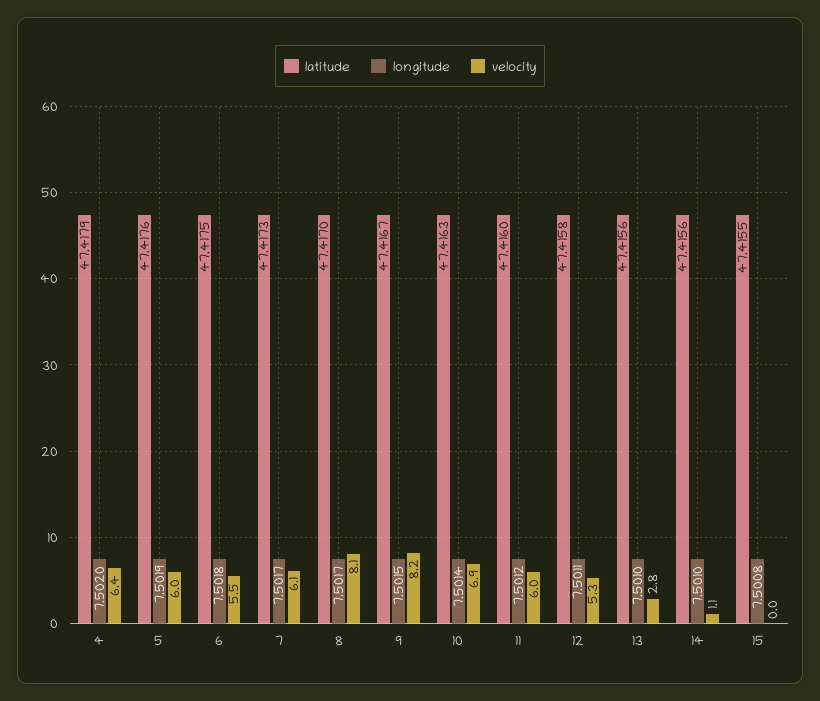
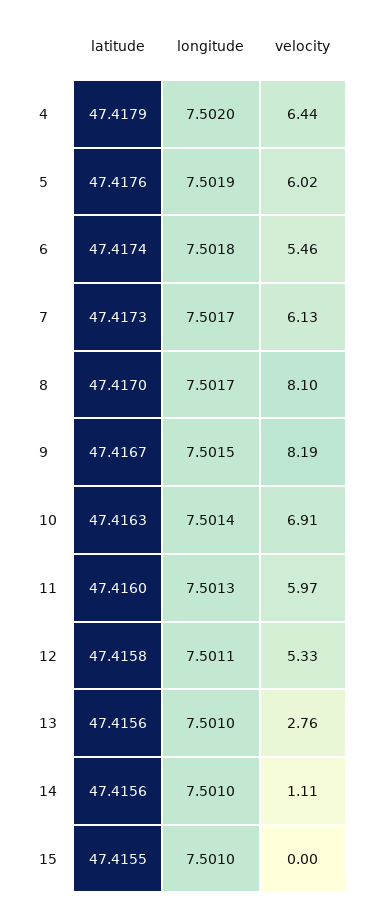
  {
    "latitude": {
      "4": 47.4179,
      "5": 47.4176,
-     "6": 47.4175,
+     "6": 47.4174,
      "7": 47.4173,
      "8": 47.417,
      "9": 47.4167,
      "10": 47.4163,
      "11": 47.416,
      "12": 47.4158,
      "13": 47.4156,
      "14": 47.4156,
      "15": 47.4155
    },
    "longitude": {
      "4": 7.502,
      "5": 7.5019,
      "6": 7.5018,
      "7": 7.5017,
      "8": 7.5017,
      "9": 7.5015,
      "10": 7.5014,
-     "11": 7.5012,
+     "11": 7.5013,
      "12": 7.5011,
      "13": 7.501,
      "14": 7.501,
-     "15": 7.5008
+     "15": 7.501
    },
    "velocity": {
      "4": 6.44,
      "5": 6.02,
      "6": 5.46,
      "7": 6.13,
      "8": 8.1,
      "9": 8.19,
      "10": 6.91,
      "11": 5.97,
      "12": 5.33,
      "13": 2.76,
      "14": 1.11,
      "15": 0
    }
  }

